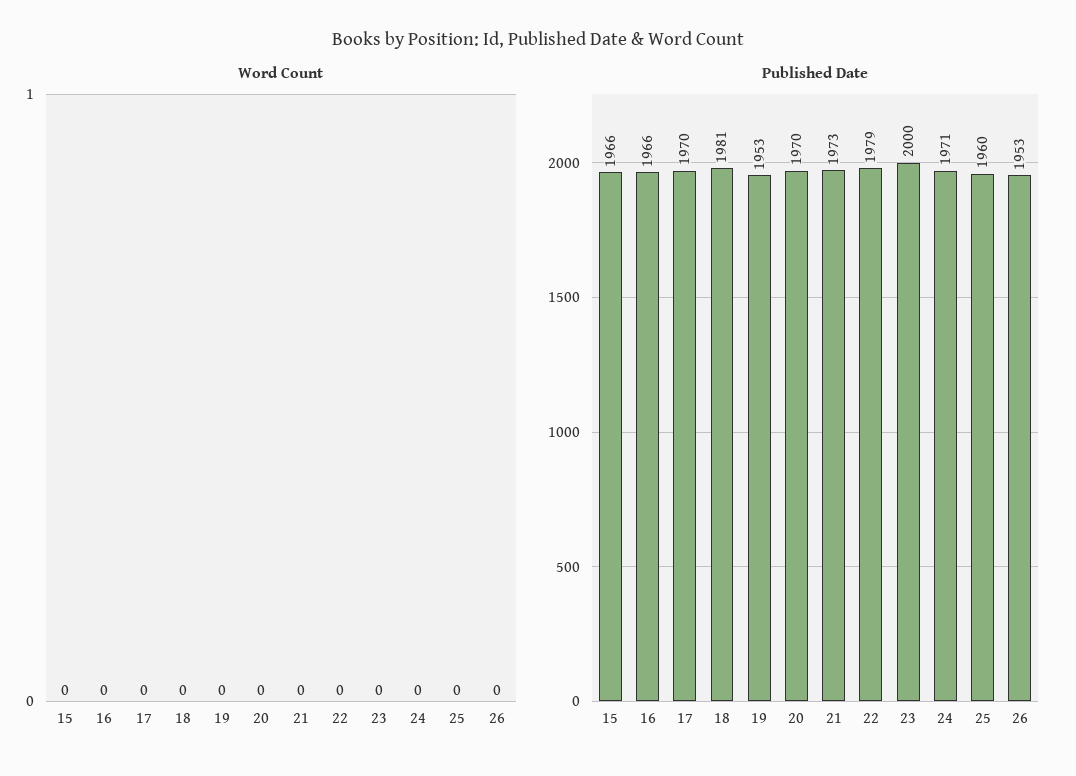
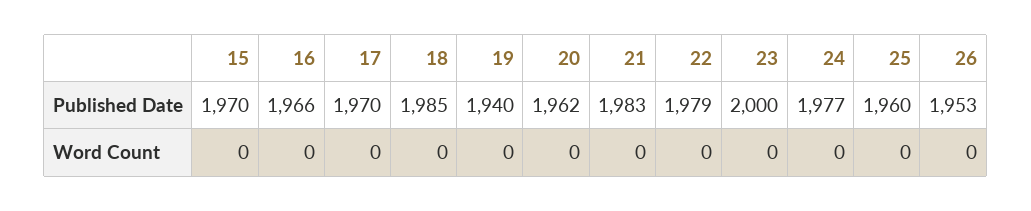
  {
    "Word Count": {
      "15": 0,
      "16": 0,
      "17": 0,
      "18": 0,
      "19": 0,
      "20": 0,
      "21": 0,
      "22": 0,
      "23": 0,
      "24": 0,
      "25": 0,
      "26": 0
    },
    "Published Date": {
-     "15": 1966,
+     "15": 1970,
      "16": 1966,
      "17": 1970,
-     "18": 1981,
+     "18": 1985,
-     "19": 1953,
+     "19": 1940,
-     "20": 1970,
+     "20": 1962,
-     "21": 1973,
+     "21": 1983,
      "22": 1979,
      "23": 2000,
-     "24": 1971,
+     "24": 1977,
      "25": 1960,
      "26": 1953
    }
  }

